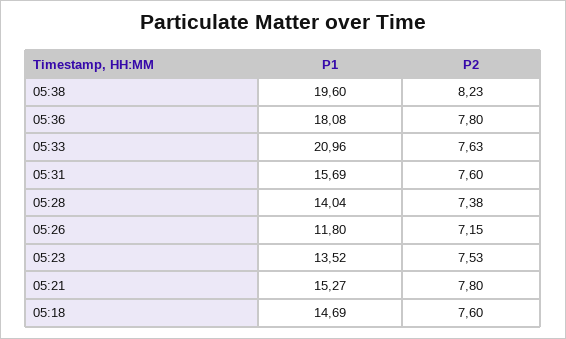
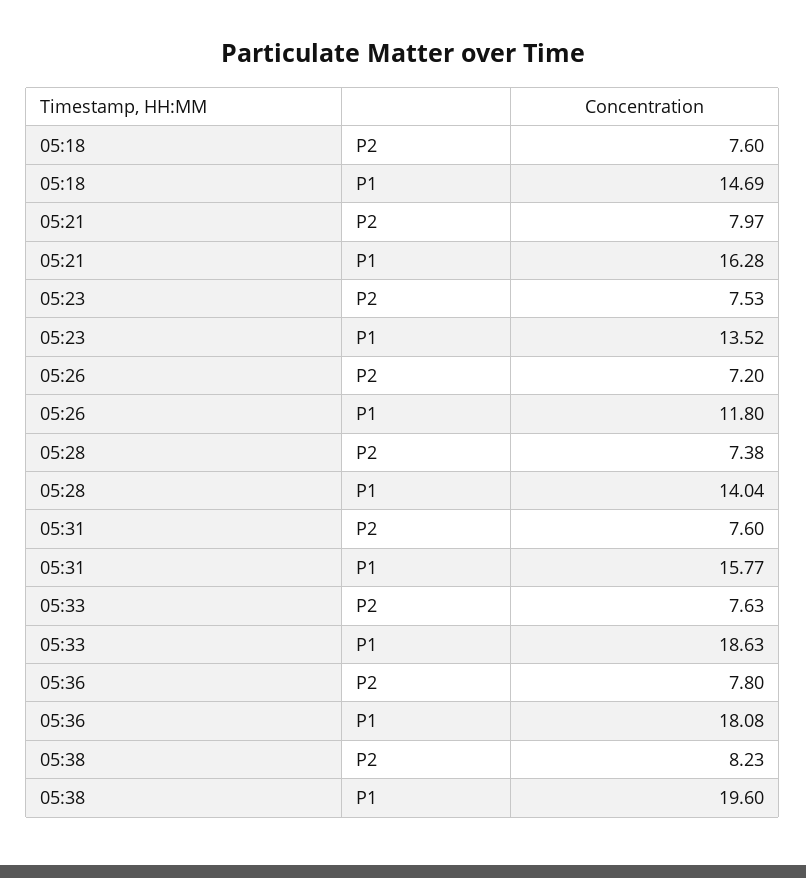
  {
    "P1": {
      "05:38": 19.6,
      "05:36": 18.08,
-     "05:33": 20.96,
+     "05:33": 18.63,
-     "05:31": 15.69,
+     "05:31": 15.77,
      "05:28": 14.04,
      "05:26": 11.8,
      "05:23": 13.52,
-     "05:21": 15.27,
+     "05:21": 16.28,
      "05:18": 14.69
    },
    "P2": {
      "05:38": 8.23,
      "05:36": 7.8,
      "05:33": 7.63,
      "05:31": 7.6,
      "05:28": 7.38,
-     "05:26": 7.15,
+     "05:26": 7.2,
      "05:23": 7.53,
-     "05:21": 7.8,
+     "05:21": 7.97,
      "05:18": 7.6
    }
  }

